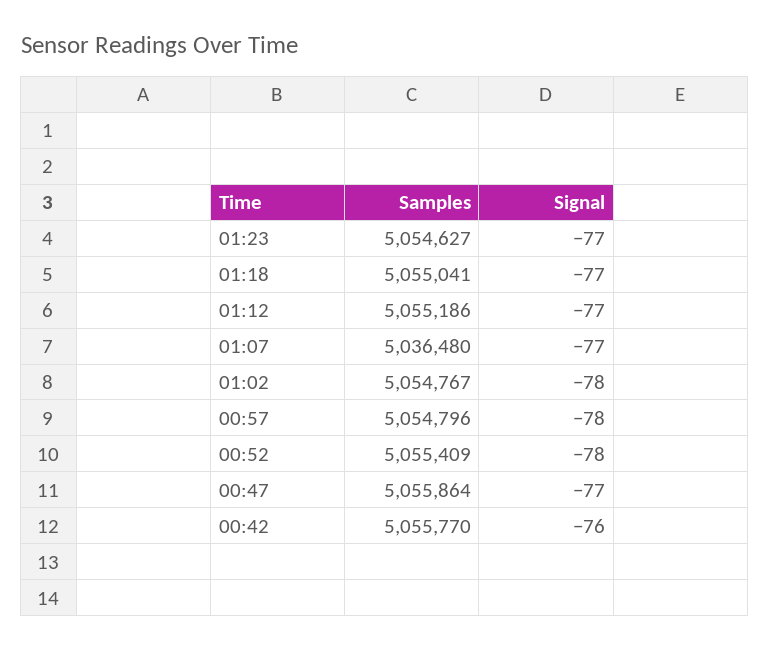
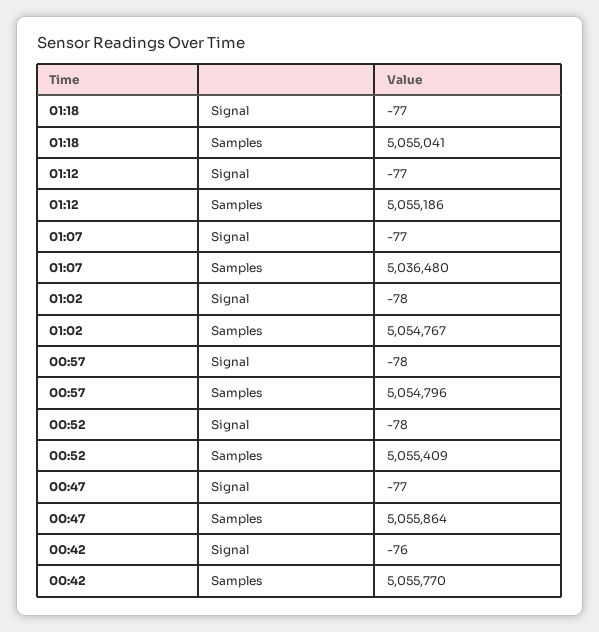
  {
    "Samples": {
-     "01:23": 5054627,
      "01:18": 5055041,
      "01:12": 5055186,
      "01:07": 5036480,
      "01:02": 5054767,
      "00:57": 5054796,
      "00:52": 5055409,
      "00:47": 5055864,
      "00:42": 5055770
    },
    "Signal": {
-     "01:23": -77,
      "01:18": -77,
      "01:12": -77,
      "01:07": -77,
      "01:02": -78,
      "00:57": -78,
      "00:52": -78,
      "00:47": -77,
      "00:42": -76
    }
  }

